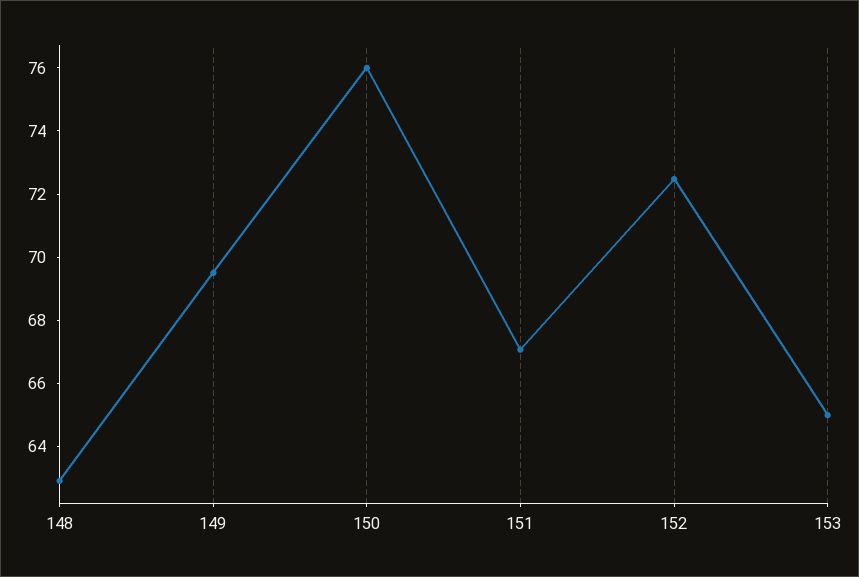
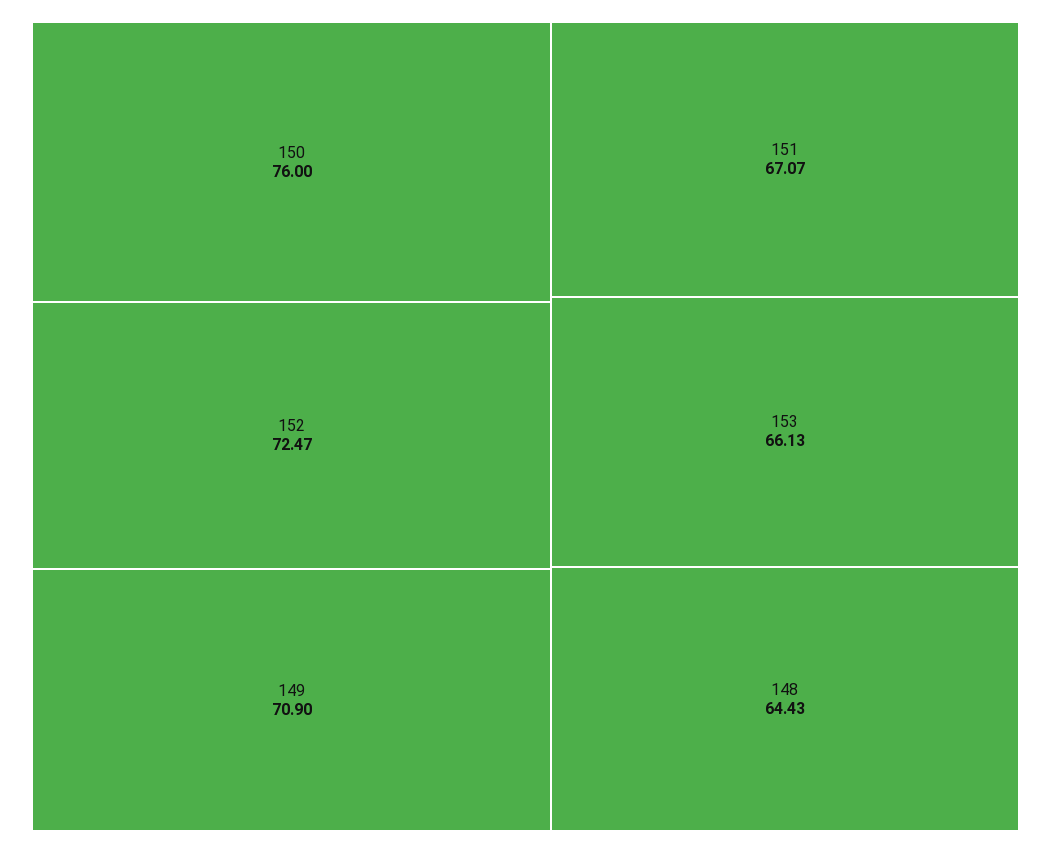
  {
-   "148": 63,
+   "148": 64.43,
-   "149": 69.5,
+   "149": 70.9,
    "150": 76,
    "151": 67.07,
    "152": 72.47,
-   "153": 65
+   "153": 66.13
  }

